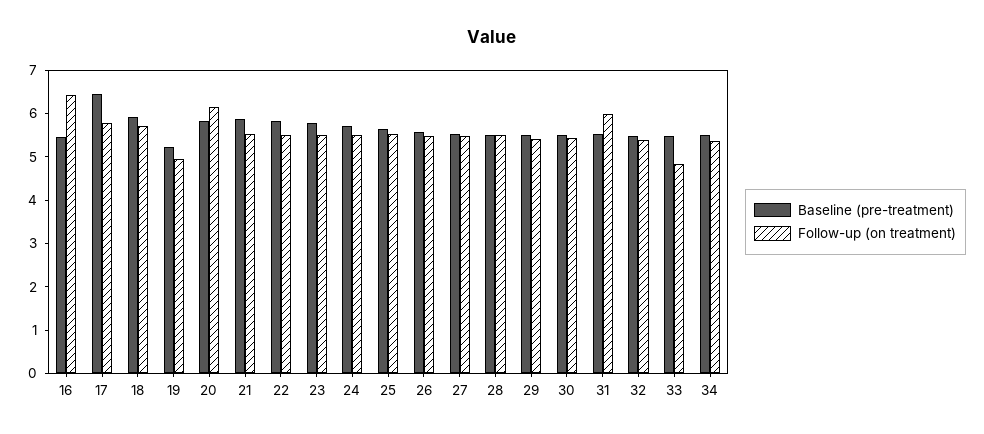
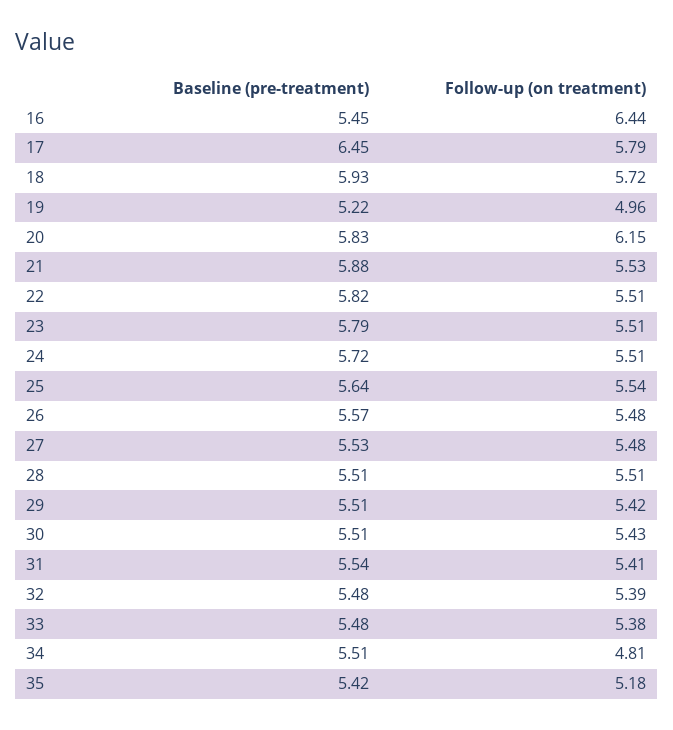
  {
    "Baseline (pre-treatment)": {
      "16": 5.45,
      "17": 6.45,
      "18": 5.93,
      "19": 5.22,
      "20": 5.83,
      "21": 5.88,
      "22": 5.82,
      "23": 5.79,
      "24": 5.72,
      "25": 5.64,
      "26": 5.57,
      "27": 5.53,
      "28": 5.51,
      "29": 5.51,
      "30": 5.51,
      "31": 5.54,
      "32": 5.48,
      "33": 5.48,
-     "34": 5.51
+     "34": 5.51,
+     "35": 5.42
    },
    "Follow-up (on treatment)": {
      "16": 6.44,
      "17": 5.79,
      "18": 5.72,
      "19": 4.96,
      "20": 6.15,
      "21": 5.53,
      "22": 5.51,
      "23": 5.51,
      "24": 5.51,
      "25": 5.54,
      "26": 5.48,
      "27": 5.48,
      "28": 5.51,
      "29": 5.42,
      "30": 5.43,
-     "31": 6,
+     "31": 5.41,
      "32": 5.39,
-     "33": 4.8,
+     "33": 5.38,
-     "34": 5.4
+     "34": 4.81,
+     "35": 5.18
    }
  }

